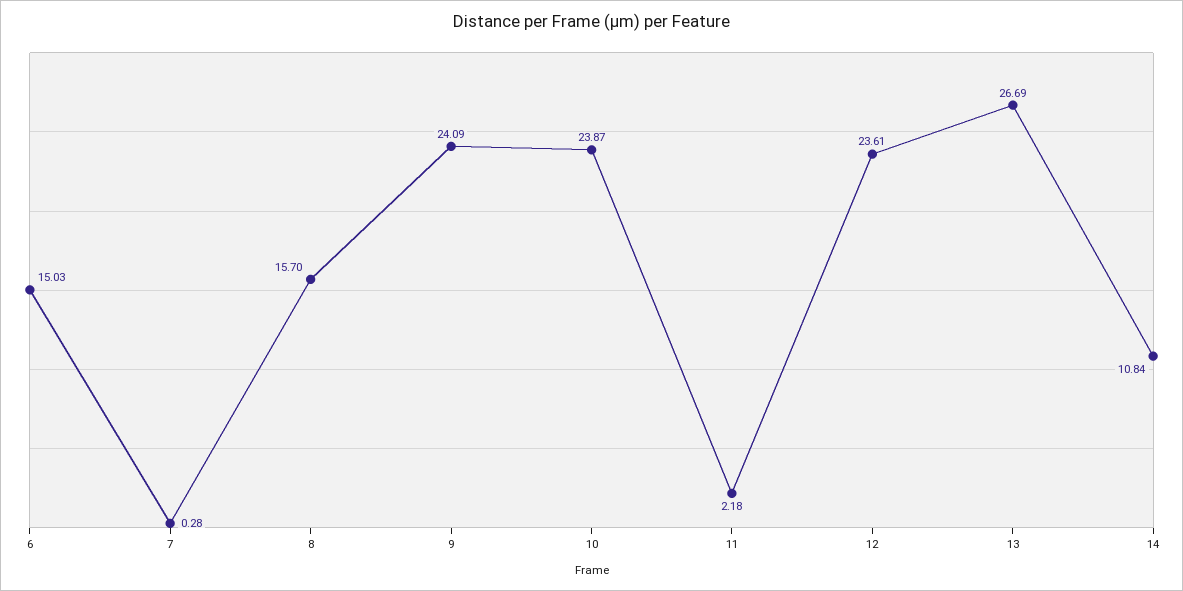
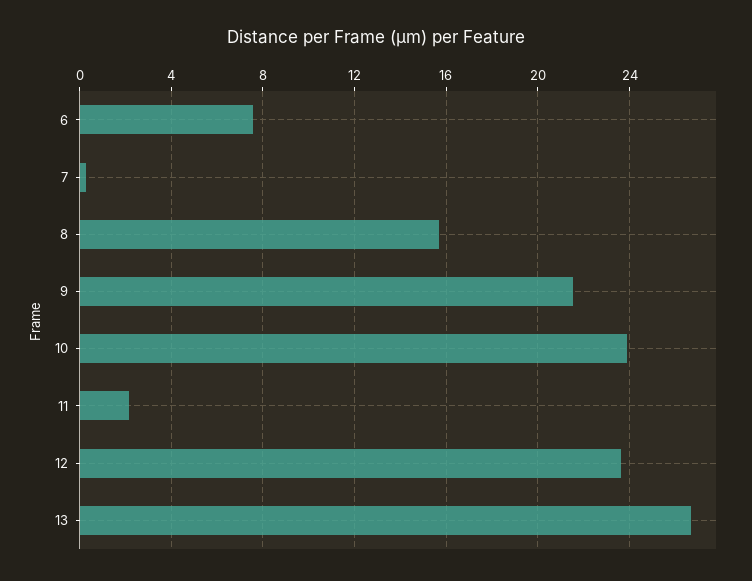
  {
-   "6": 15.03,
+   "6": 7.5,
    "7": 0.28,
    "8": 15.7,
-   "9": 24.09,
+   "9": 21.5,
    "10": 23.87,
    "11": 2.18,
    "12": 23.61,
-   "13": 26.69,
+   "13": 26.69
-   "14": 10.84
  }

